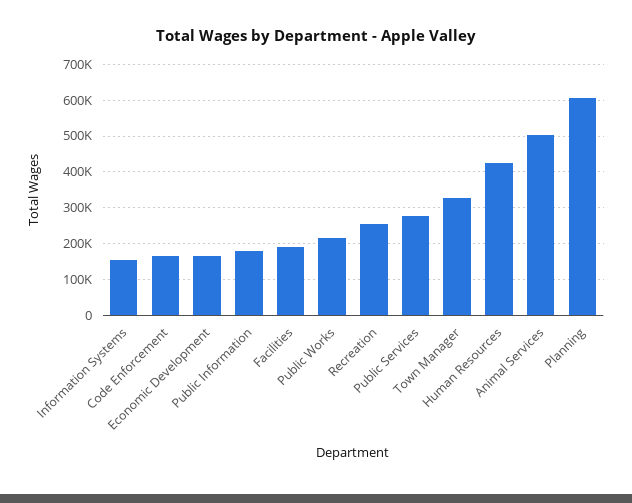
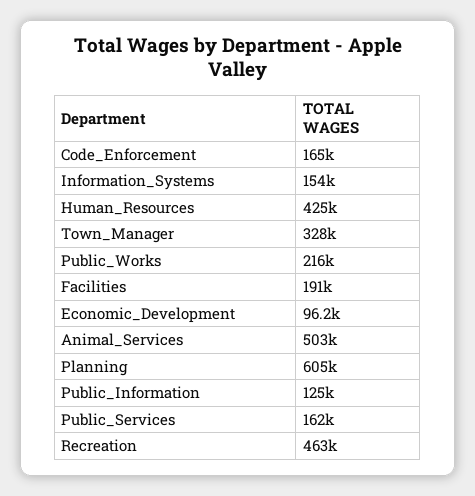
  {
    "Information Systems": 154000,
    "Code Enforcement": 165000,
-   "Economic Development": 160000,
+   "Economic Development": 96200,
-   "Public Information": 180000,
+   "Public Information": 125000,
    "Facilities": 191000,
    "Public Works": 216000,
-   "Recreation": 260000,
+   "Recreation": 463000,
-   "Public Services": 280000,
+   "Public Services": 162000,
    "Town Manager": 328000,
    "Human Resources": 425000,
    "Animal Services": 503000,
    "Planning": 605000
  }

